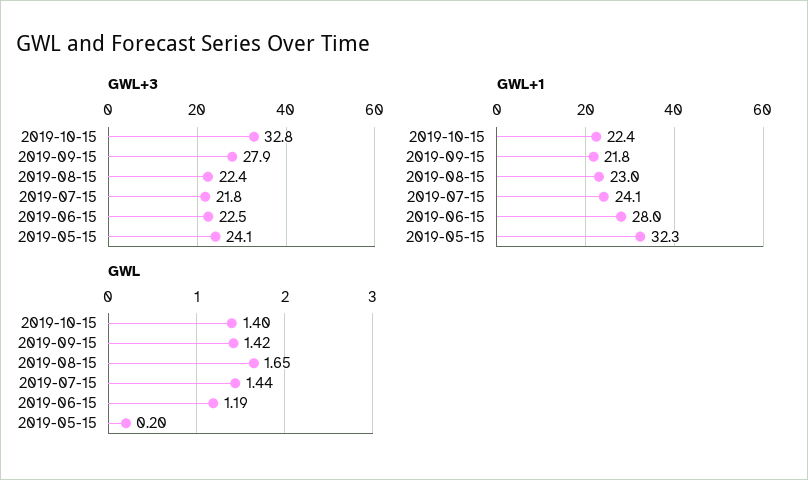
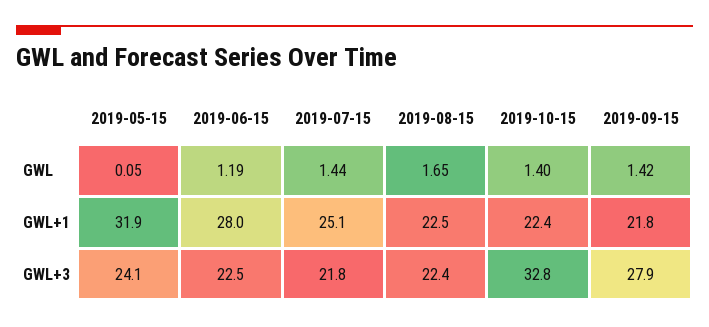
  {
    "GWL+3": {
      "2019-10-15": 32.8,
      "2019-09-15": 27.9,
      "2019-08-15": 22.4,
      "2019-07-15": 21.8,
      "2019-06-15": 22.5,
      "2019-05-15": 24.1
    },
    "GWL+1": {
      "2019-10-15": 22.4,
      "2019-09-15": 21.8,
-     "2019-08-15": 23,
+     "2019-08-15": 22.5,
-     "2019-07-15": 24.1,
+     "2019-07-15": 25.1,
      "2019-06-15": 28,
-     "2019-05-15": 32.3
+     "2019-05-15": 31.9
    },
    "GWL": {
      "2019-10-15": 1.4,
      "2019-09-15": 1.42,
      "2019-08-15": 1.65,
      "2019-07-15": 1.44,
      "2019-06-15": 1.19,
-     "2019-05-15": 0.2
+     "2019-05-15": 0.05
    }
  }

